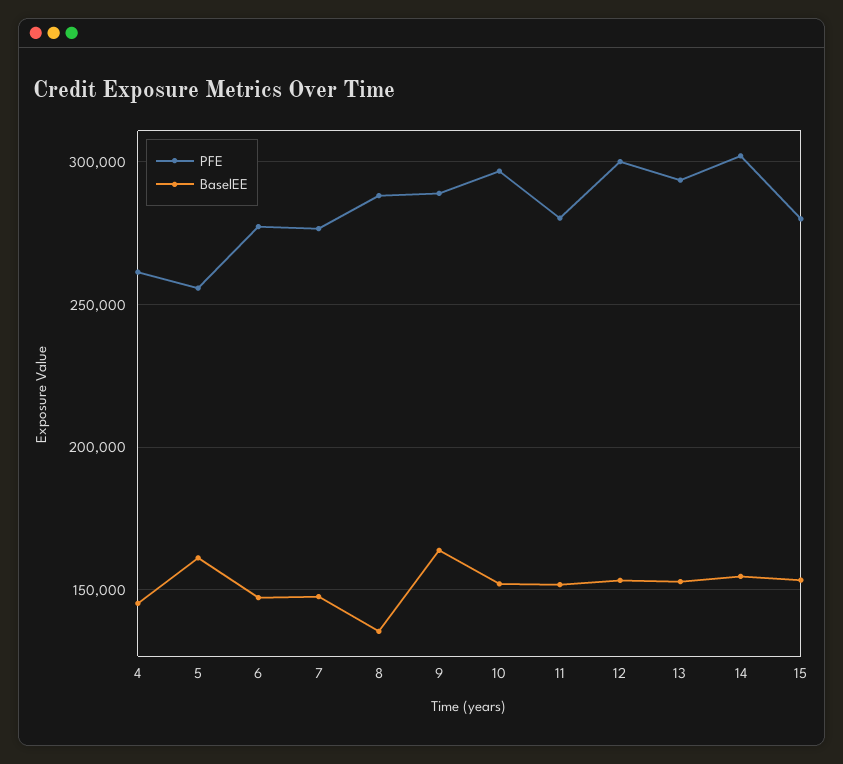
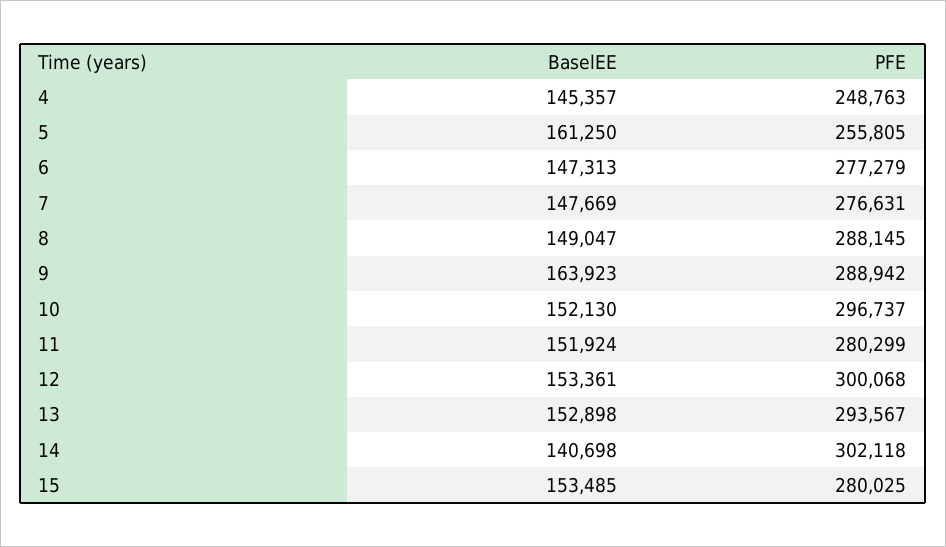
  {
    "PFE": {
-     "4": 260000,
+     "4": 248763,
      "5": 255805,
      "6": 277279,
      "7": 276631,
      "8": 288145,
      "9": 288942,
      "10": 296737,
      "11": 280299,
      "12": 300068,
      "13": 293567,
      "14": 302118,
      "15": 280025
    },
    "BaselEE": {
      "4": 145357,
      "5": 161250,
      "6": 147313,
      "7": 147669,
-     "8": 135000,
+     "8": 149047,
      "9": 163923,
      "10": 152130,
      "11": 151924,
      "12": 153361,
      "13": 152898,
-     "14": 155000,
+     "14": 140698,
      "15": 153485
    }
  }

